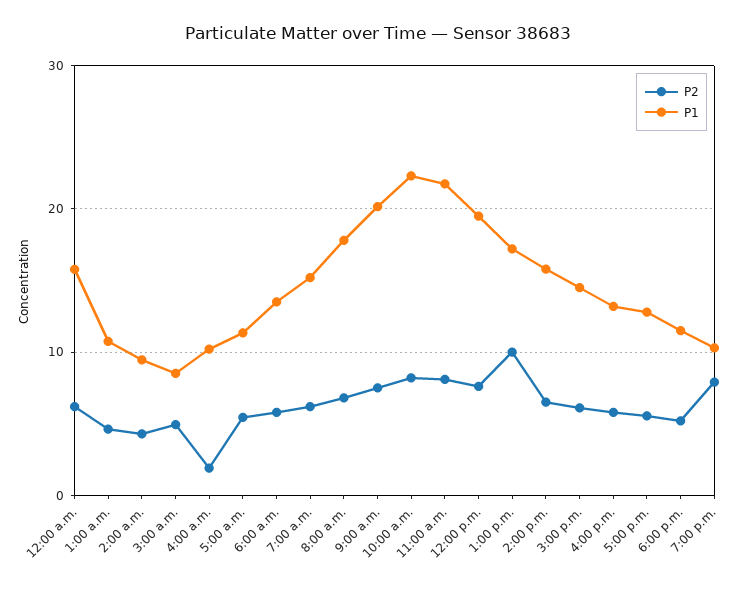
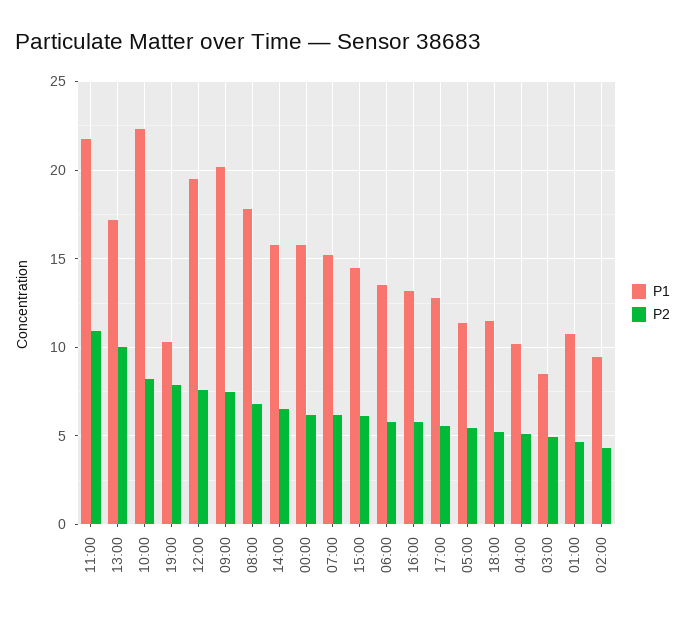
  {
    "P2": {
      "12:00 a.m.": 6,
      "1:00 a.m.": 4.5,
      "2:00 a.m.": 4.5,
      "3:00 a.m.": 5,
-     "4:00 a.m.": 2,
+     "4:00 a.m.": 5,
      "5:00 a.m.": 5.5,
      "6:00 a.m.": 6,
      "7:00 a.m.": 6,
      "8:00 a.m.": 7,
      "9:00 a.m.": 7.5,
      "10:00 a.m.": 8,
-     "11:00 a.m.": 8,
+     "11:00 a.m.": 11,
      "12:00 p.m.": 7.5,
      "1:00 p.m.": 10,
      "2:00 p.m.": 6.5,
      "3:00 p.m.": 6,
      "4:00 p.m.": 6,
      "5:00 p.m.": 5.5,
      "6:00 p.m.": 5,
      "7:00 p.m.": 8
    },
    "P1": {
      "12:00 a.m.": 16,
      "1:00 a.m.": 11,
      "2:00 a.m.": 9.5,
      "3:00 a.m.": 8.5,
      "4:00 a.m.": 10,
      "5:00 a.m.": 11.5,
      "6:00 a.m.": 13.5,
      "7:00 a.m.": 15,
      "8:00 a.m.": 18,
      "9:00 a.m.": 20,
      "10:00 a.m.": 22.5,
      "11:00 a.m.": 22,
      "12:00 p.m.": 19.5,
      "1:00 p.m.": 17,
      "2:00 p.m.": 16,
      "3:00 p.m.": 14.5,
      "4:00 p.m.": 13,
      "5:00 p.m.": 13,
      "6:00 p.m.": 11.5,
      "7:00 p.m.": 10.5
    }
  }

